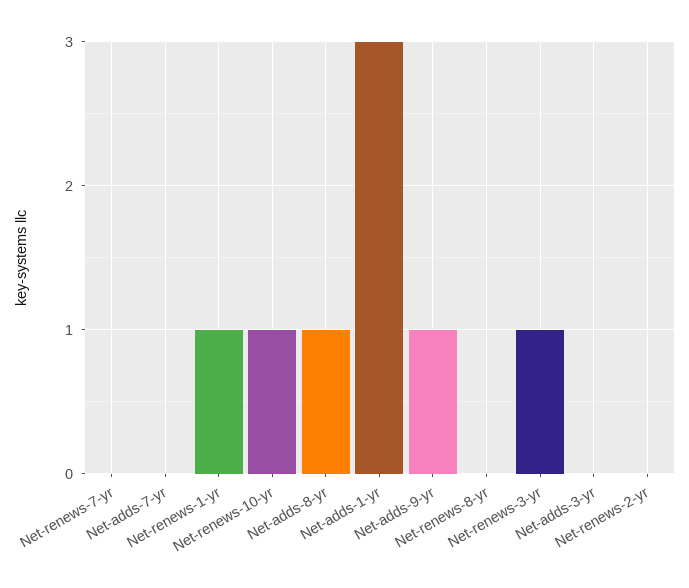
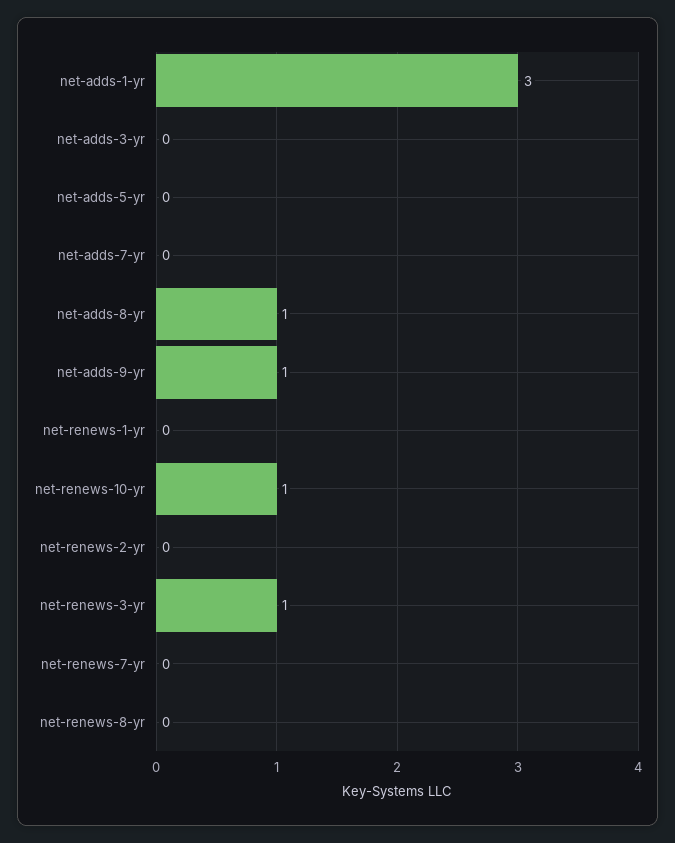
  {
    "Net-renews-7-yr": 0,
    "Net-adds-7-yr": 0,
-   "Net-renews-1-yr": 1,
+   "Net-renews-1-yr": 0,
    "Net-renews-10-yr": 1,
    "Net-adds-8-yr": 1,
    "Net-adds-1-yr": 3,
    "Net-adds-9-yr": 1,
    "Net-renews-8-yr": 0,
    "Net-renews-3-yr": 1,
    "Net-adds-3-yr": 0,
-   "Net-renews-2-yr": 0
+   "Net-renews-2-yr": 0,
+   "net-adds-5-yr": 0
  }

